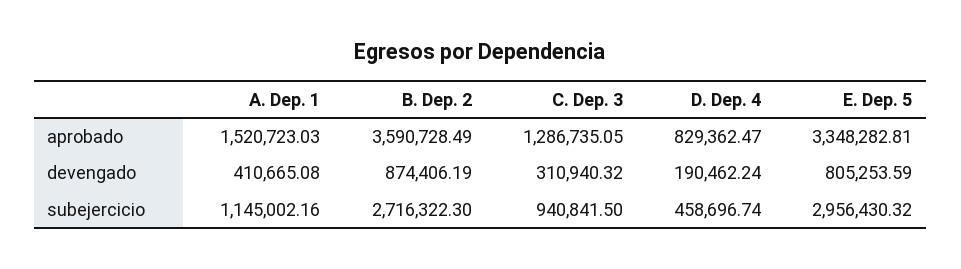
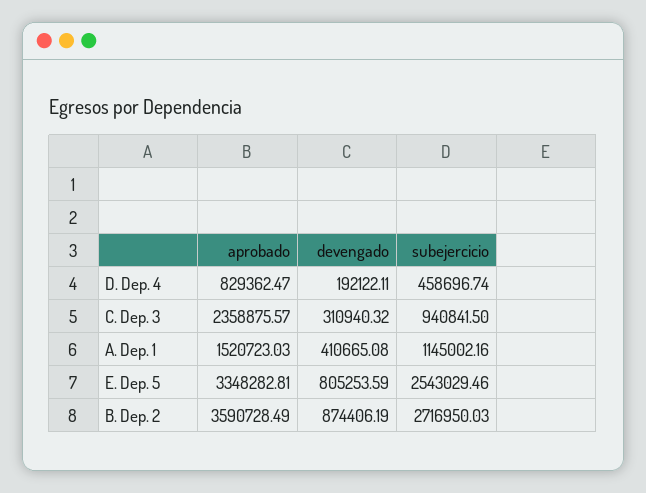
  {
    "A. Dep. 1": {
      "aprobado": 1520723.03,
      "devengado": 410665.08,
      "subejercicio": 1145002.16
    },
    "B. Dep. 2": {
      "aprobado": 3590728.49,
      "devengado": 874406.19,
-     "subejercicio": 2716322.3
+     "subejercicio": 2716950.03
    },
    "C. Dep. 3": {
-     "aprobado": 1286735.05,
+     "aprobado": 2358875.57,
      "devengado": 310940.32,
      "subejercicio": 940841.5
    },
    "D. Dep. 4": {
      "aprobado": 829362.47,
-     "devengado": 190462.24,
+     "devengado": 192122.11,
      "subejercicio": 458696.74
    },
    "E. Dep. 5": {
      "aprobado": 3348282.81,
      "devengado": 805253.59,
-     "subejercicio": 2956430.32
+     "subejercicio": 2543029.46
    }
  }

